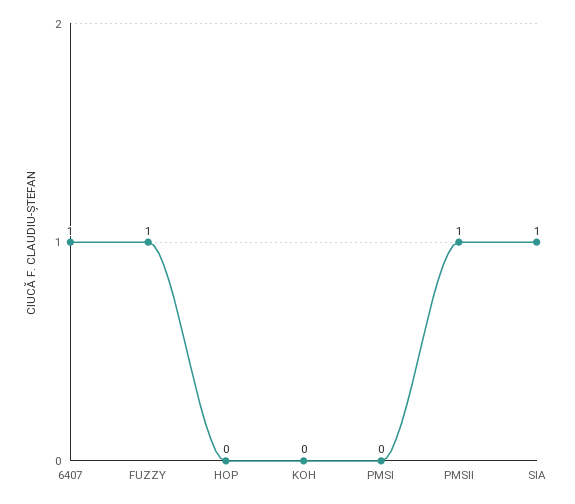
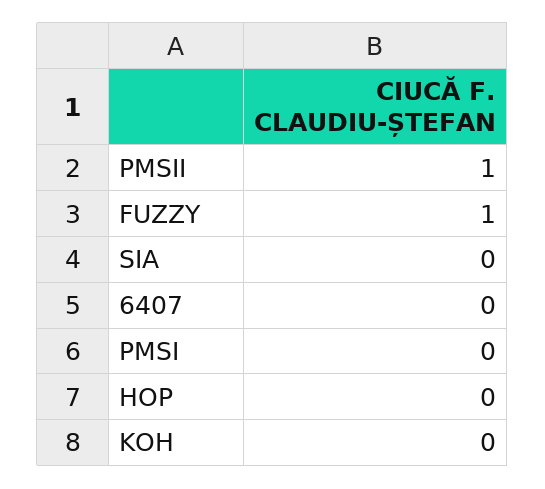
  {
-   "6407": 1,
+   "6407": 0,
    "FUZZY": 1,
    "HOP": 0,
    "KOH": 0,
    "PMSI": 0,
    "PMSII": 1,
-   "SIA": 1
+   "SIA": 0
  }

